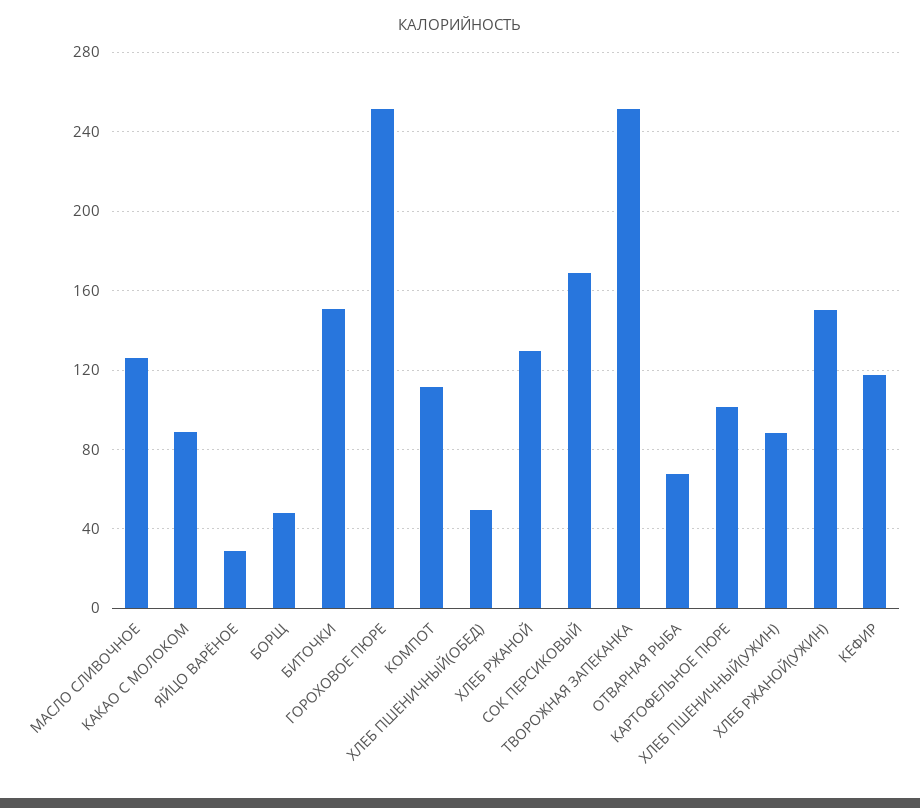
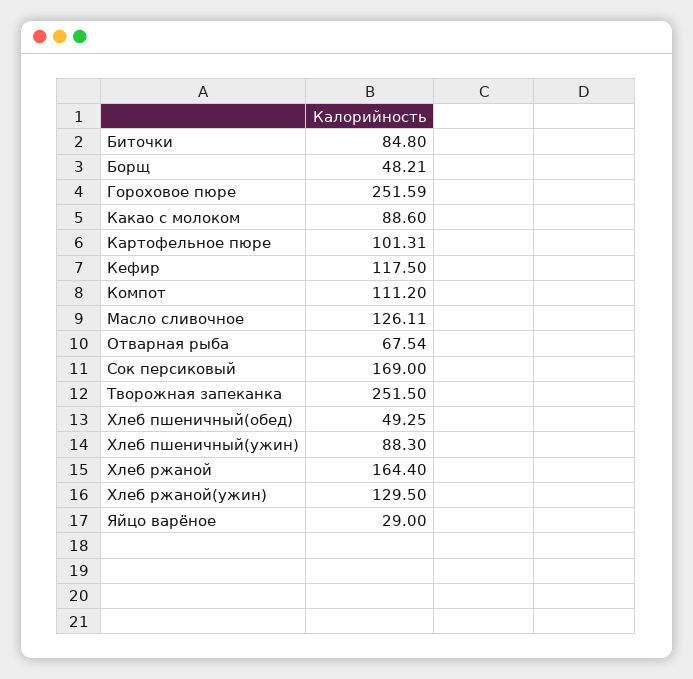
  {
    "МАСЛО СЛИВОЧНОЕ": 126.11,
    "КАКАО С МОЛОКОМ": 88.6,
    "ЯЙЦО ВАРЁНОЕ": 29,
    "БОРЩ": 48.21,
-   "БИТОЧКИ": 150,
+   "БИТОЧКИ": 84.8,
    "ГОРОХОВОЕ ПЮРЕ": 251.59,
    "КОМПОТ": 111.2,
    "ХЛЕБ ПШЕНИЧНЫЙ(ОБЕД)": 49.25,
-   "ХЛЕБ РЖАНОЙ": 130,
+   "ХЛЕБ РЖАНОЙ": 164.4,
    "СОК ПЕРСИКОВЫЙ": 169,
    "ТВОРОЖНАЯ ЗАПЕКАНКА": 251.5,
    "ОТВАРНАЯ РЫБА": 67.54,
    "КАРТОФЕЛЬНОЕ ПЮРЕ": 101.31,
    "ХЛЕБ ПШЕНИЧНЫЙ(УЖИН)": 88.3,
-   "ХЛЕБ РЖАНОЙ(УЖИН)": 150,
+   "ХЛЕБ РЖАНОЙ(УЖИН)": 129.5,
    "КЕФИР": 117.5
  }

